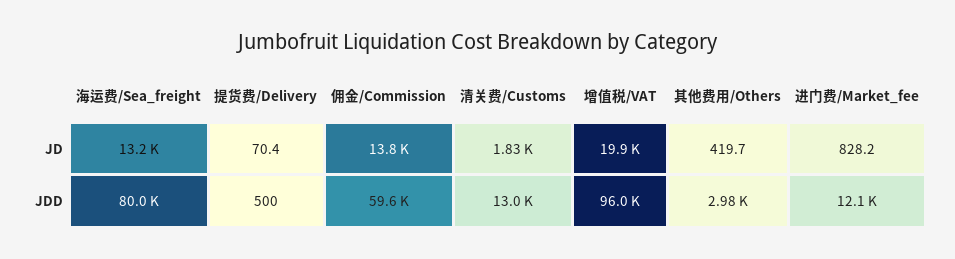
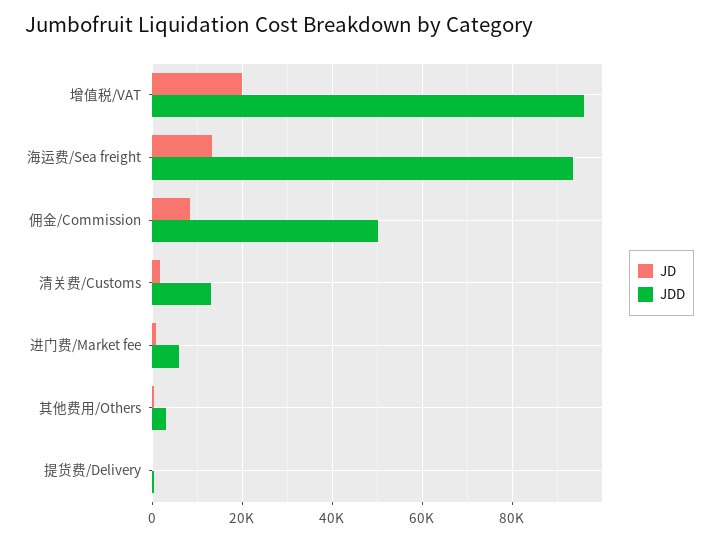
  {
    "JD": {
      "海运费/Sea_freight": 13200,
      "提货费/Delivery": 70.4,
-     "佣金/Commission": 13800,
+     "佣金/Commission": 8000,
      "清关费/Customs": 1830,
      "增值税/VAT": 19900,
      "其他费用/Others": 419.7,
      "进门费/Market_fee": 828.2
    },
    "JDD": {
-     "海运费/Sea_freight": 80000,
+     "海运费/Sea_freight": 94000,
      "提货费/Delivery": 500,
-     "佣金/Commission": 59600,
+     "佣金/Commission": 50000,
      "清关费/Customs": 13000,
      "增值税/VAT": 96000,
      "其他费用/Others": 2980,
-     "进门费/Market_fee": 12100
+     "进门费/Market_fee": 6000
    }
  }

